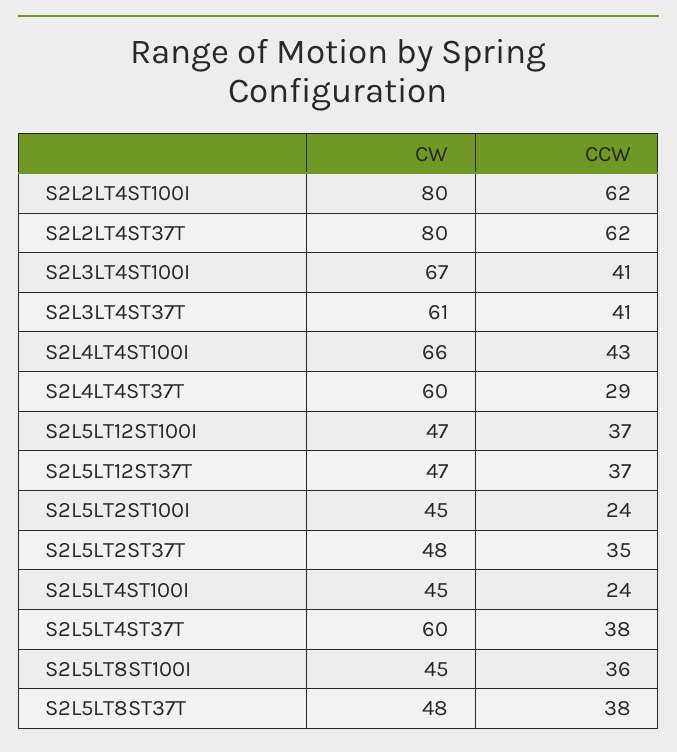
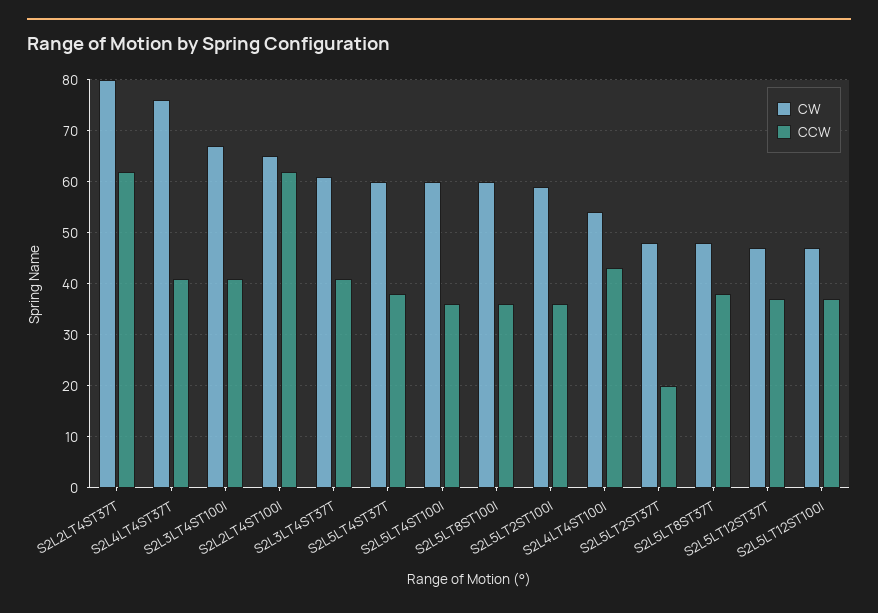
  {
    "CW": {
-     "S2L2LT4ST100I": 80,
+     "S2L2LT4ST100I": 65,
      "S2L2LT4ST37T": 80,
      "S2L3LT4ST100I": 67,
      "S2L3LT4ST37T": 61,
-     "S2L4LT4ST100I": 66,
+     "S2L4LT4ST100I": 55,
-     "S2L4LT4ST37T": 60,
+     "S2L4LT4ST37T": 75,
      "S2L5LT12ST100I": 47,
      "S2L5LT12ST37T": 47,
-     "S2L5LT2ST100I": 45,
+     "S2L5LT2ST100I": 60,
      "S2L5LT2ST37T": 48,
-     "S2L5LT4ST100I": 45,
+     "S2L5LT4ST100I": 60,
      "S2L5LT4ST37T": 60,
-     "S2L5LT8ST100I": 45,
+     "S2L5LT8ST100I": 60,
      "S2L5LT8ST37T": 48
    },
    "CCW": {
      "S2L2LT4ST100I": 62,
      "S2L2LT4ST37T": 62,
      "S2L3LT4ST100I": 41,
      "S2L3LT4ST37T": 41,
      "S2L4LT4ST100I": 43,
-     "S2L4LT4ST37T": 29,
+     "S2L4LT4ST37T": 40,
      "S2L5LT12ST100I": 37,
      "S2L5LT12ST37T": 37,
-     "S2L5LT2ST100I": 24,
+     "S2L5LT2ST100I": 35,
-     "S2L5LT2ST37T": 35,
+     "S2L5LT2ST37T": 20,
-     "S2L5LT4ST100I": 24,
+     "S2L5LT4ST100I": 35,
      "S2L5LT4ST37T": 38,
      "S2L5LT8ST100I": 36,
      "S2L5LT8ST37T": 38
    }
  }

